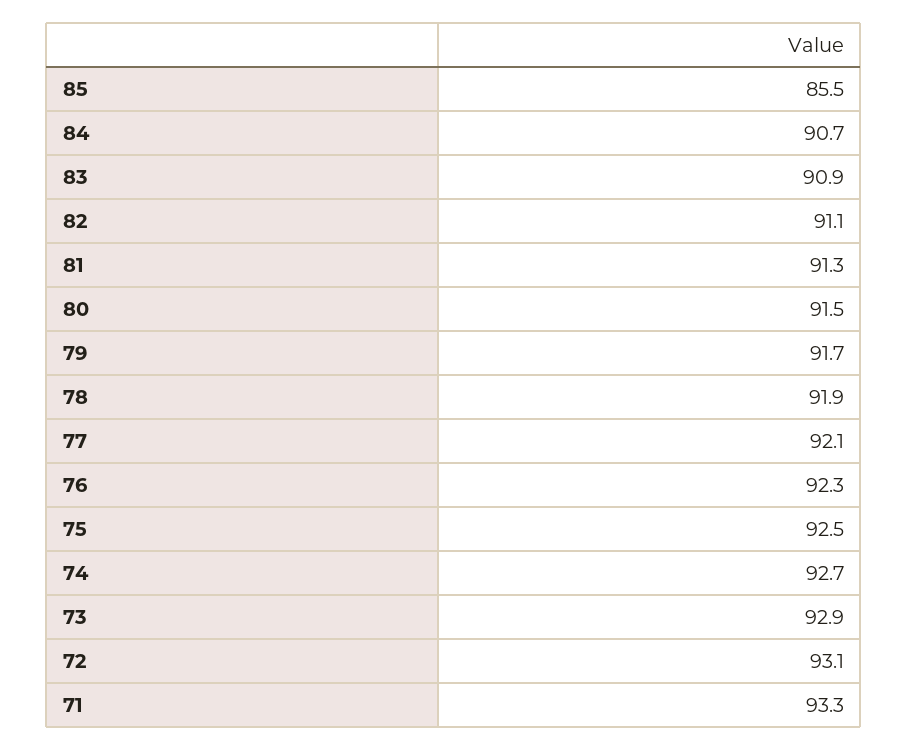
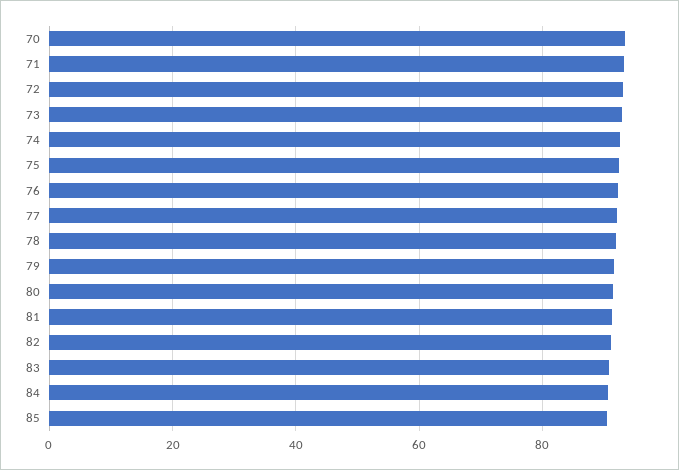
  {
-   "85": 85.5,
+   "85": 90,
    "84": 90.7,
    "83": 90.9,
    "82": 91.1,
    "81": 91.3,
    "80": 91.5,
    "79": 91.7,
    "78": 91.9,
    "77": 92.1,
    "76": 92.3,
    "75": 92.5,
    "74": 92.7,
    "73": 92.9,
    "72": 93.1,
-   "71": 93.3
+   "71": 93.3,
+   "70": 94
  }

